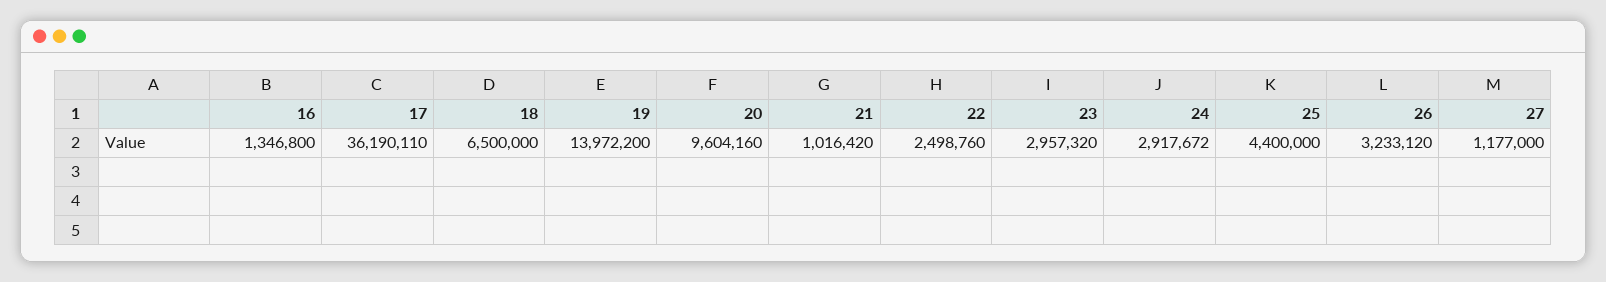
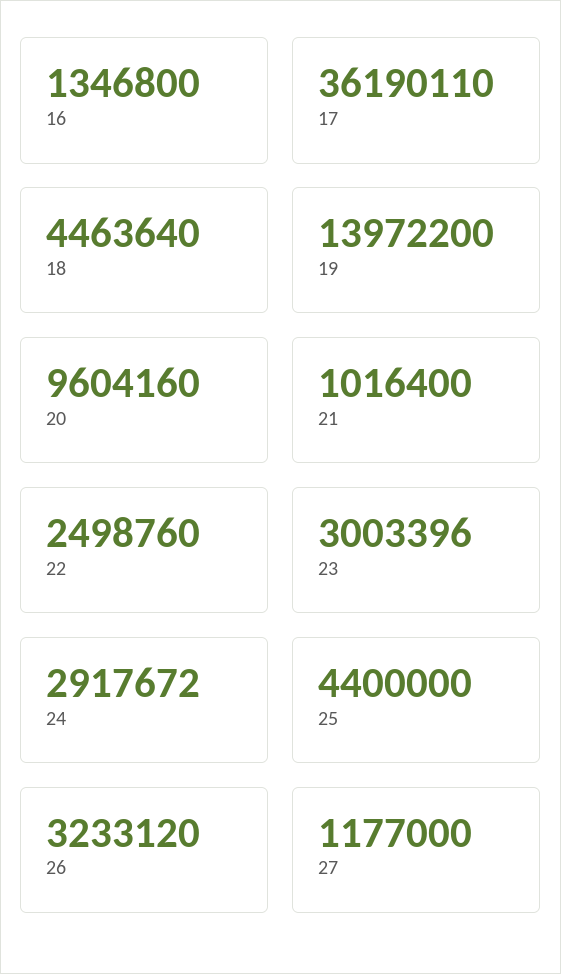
  {
    "16": 1346800,
    "17": 36190110,
-   "18": 6500000,
+   "18": 4463640,
    "19": 13972200,
    "20": 9604160,
-   "21": 1016420,
+   "21": 1016400,
    "22": 2498760,
-   "23": 2957320,
+   "23": 3003396,
    "24": 2917672,
    "25": 4400000,
    "26": 3233120,
    "27": 1177000
  }

